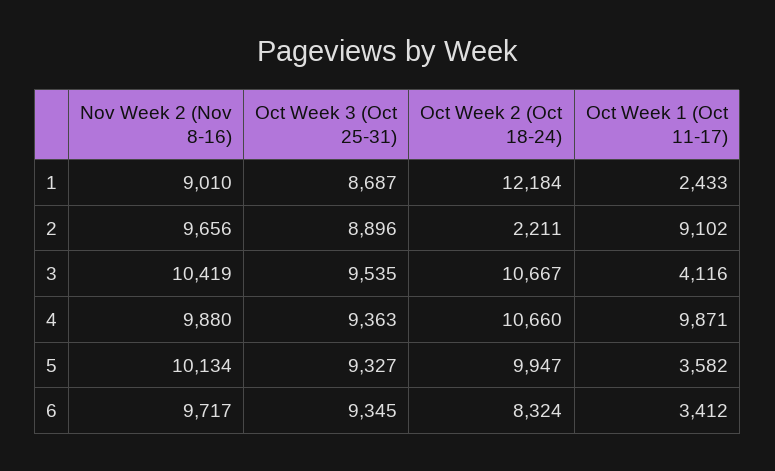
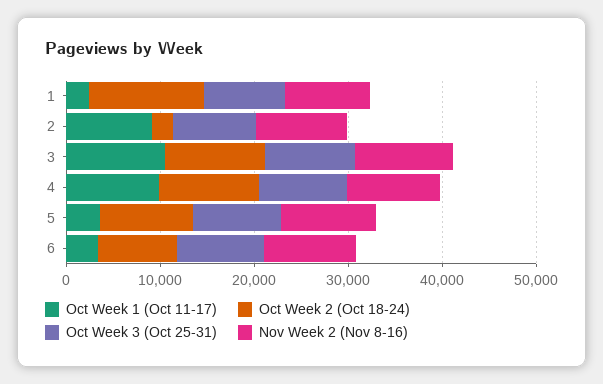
  {
    "Nov Week 2 (Nov 8-16)": {
      "1": 9010,
      "2": 9656,
      "3": 10419,
      "4": 9880,
      "5": 10134,
      "6": 9717
    },
    "Oct Week 3 (Oct 25-31)": {
      "1": 8687,
      "2": 8896,
      "3": 9535,
      "4": 9363,
      "5": 9327,
      "6": 9345
    },
    "Oct Week 2 (Oct 18-24)": {
      "1": 12184,
      "2": 2211,
      "3": 10667,
      "4": 10660,
      "5": 9947,
      "6": 8324
    },
    "Oct Week 1 (Oct 11-17)": {
      "1": 2433,
      "2": 9102,
-     "3": 4116,
+     "3": 10000,
      "4": 9871,
      "5": 3582,
      "6": 3412
    }
  }

